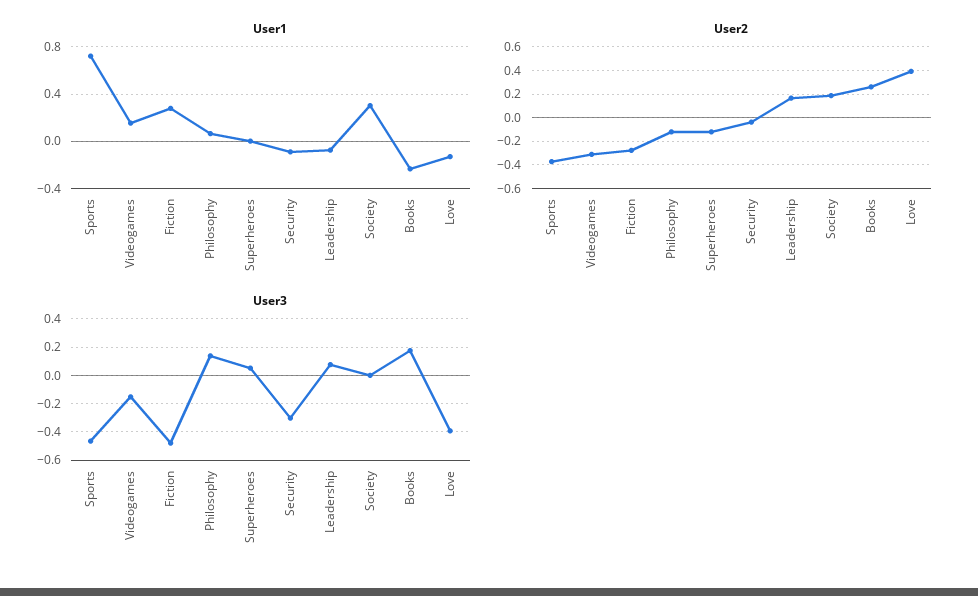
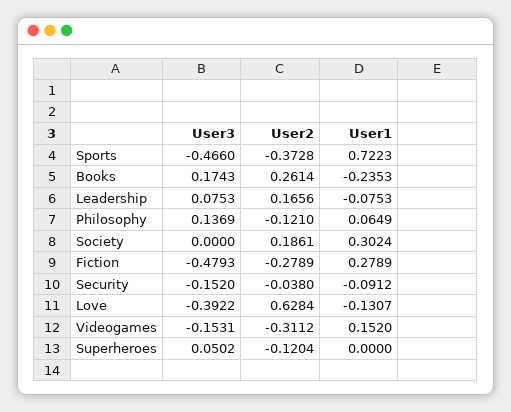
  {
    "User1": {
      "Sports": 0.7223,
      "Videogames": 0.152,
      "Fiction": 0.2789,
      "Philosophy": 0.0649,
      "Superheroes": 0,
      "Security": -0.0912,
      "Leadership": -0.0753,
      "Society": 0.3024,
      "Books": -0.2353,
      "Love": -0.1307
    },
    "User2": {
      "Sports": -0.3728,
      "Videogames": -0.3112,
      "Fiction": -0.2789,
      "Philosophy": -0.121,
      "Superheroes": -0.1204,
      "Security": -0.038,
      "Leadership": 0.1656,
      "Society": 0.1861,
      "Books": 0.2614,
-     "Love": 0.4
+     "Love": 0.6284
    },
    "User3": {
      "Sports": -0.466,
      "Videogames": -0.1531,
      "Fiction": -0.4793,
      "Philosophy": 0.1369,
      "Superheroes": 0.0502,
-     "Security": -0.3,
+     "Security": -0.152,
      "Leadership": 0.0753,
      "Society": 0,
      "Books": 0.1743,
      "Love": -0.3922
    }
  }

